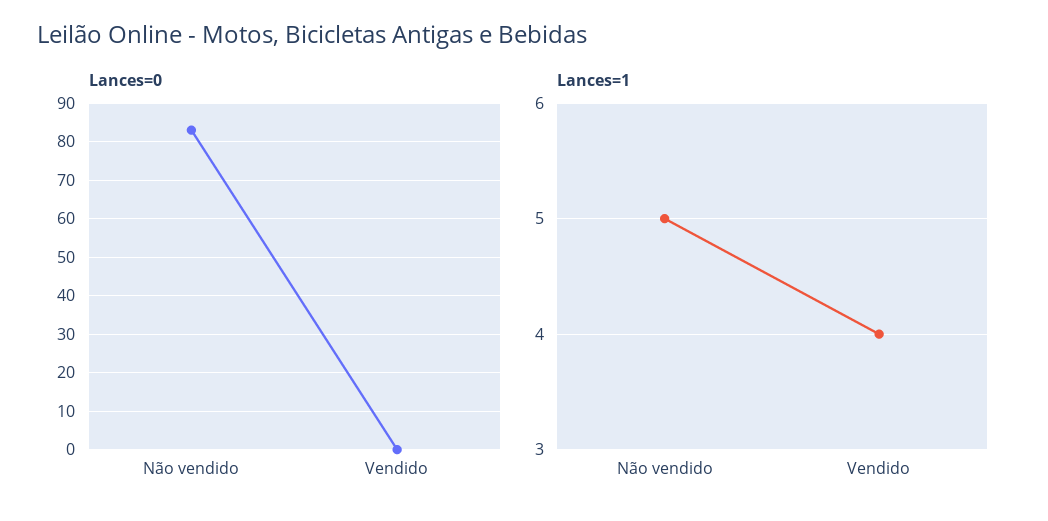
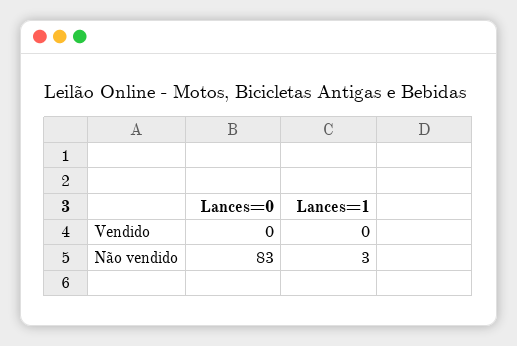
  {
    "Lances=0": {
      "Não vendido": 83,
      "Vendido": 0
    },
    "Lances=1": {
-     "Não vendido": 5,
+     "Não vendido": 3,
-     "Vendido": 4
+     "Vendido": 0
    }
  }

